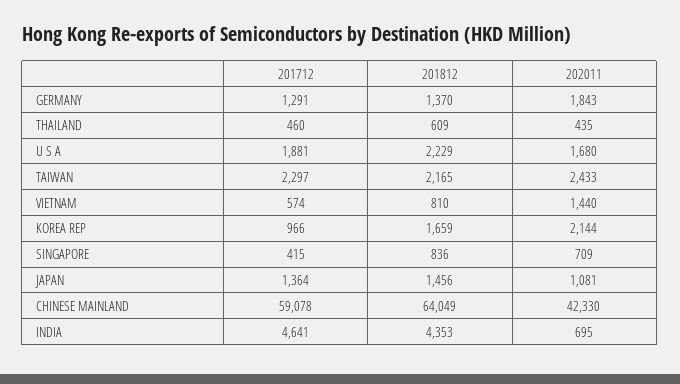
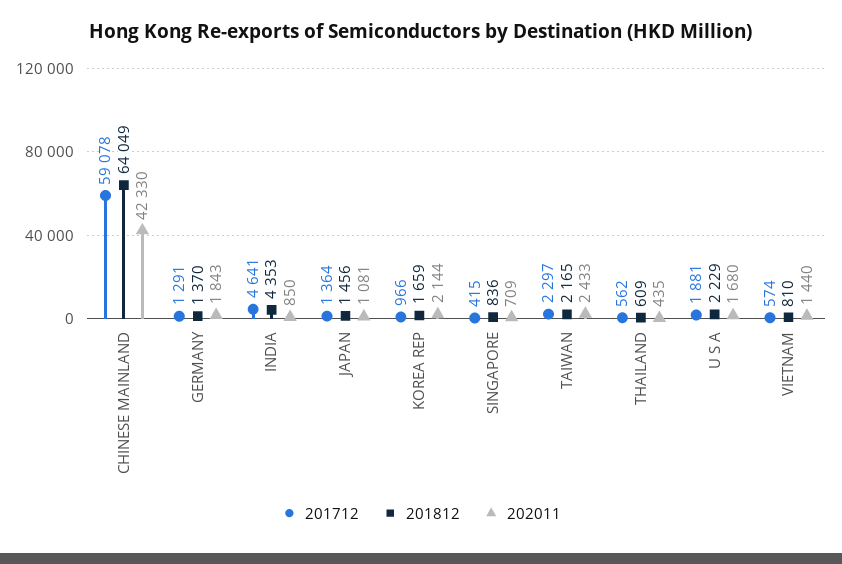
  {
    "201712": {
      "GERMANY": 1291,
-     "THAILAND": 460,
+     "THAILAND": 562,
      "U S A": 1881,
      "TAIWAN": 2297,
      "VIETNAM": 574,
      "KOREA REP": 966,
      "SINGAPORE": 415,
      "JAPAN": 1364,
      "CHINESE MAINLAND": 59078,
      "INDIA": 4641
    },
    "201812": {
      "GERMANY": 1370,
      "THAILAND": 609,
      "U S A": 2229,
      "TAIWAN": 2165,
      "VIETNAM": 810,
      "KOREA REP": 1659,
      "SINGAPORE": 836,
      "JAPAN": 1456,
      "CHINESE MAINLAND": 64049,
      "INDIA": 4353
    },
    "202011": {
      "GERMANY": 1843,
      "THAILAND": 435,
      "U S A": 1680,
      "TAIWAN": 2433,
      "VIETNAM": 1440,
      "KOREA REP": 2144,
      "SINGAPORE": 709,
      "JAPAN": 1081,
      "CHINESE MAINLAND": 42330,
-     "INDIA": 695
+     "INDIA": 850
    }
  }

